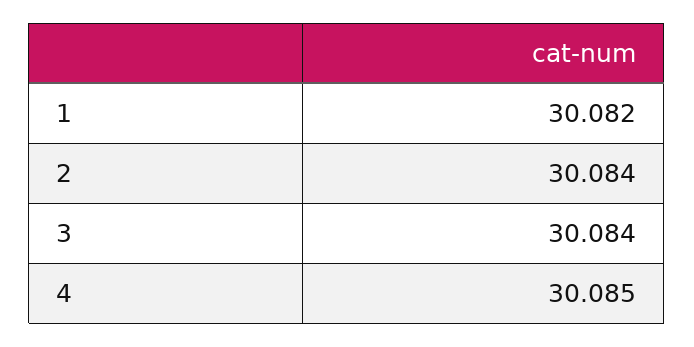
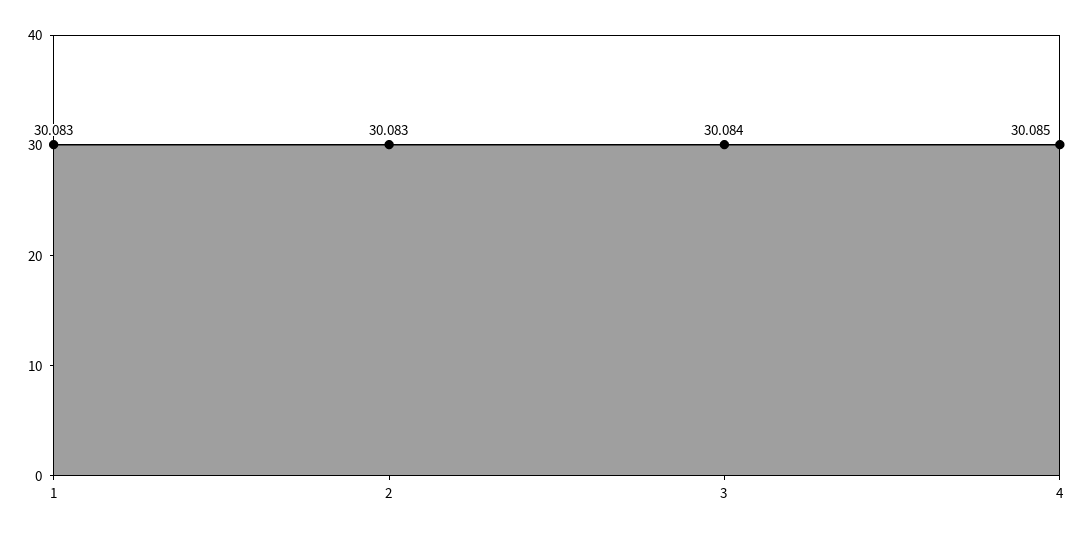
  {
-   "1": 30.082,
+   "1": 30.083,
-   "2": 30.084,
+   "2": 30.083,
    "3": 30.084,
    "4": 30.085
  }

